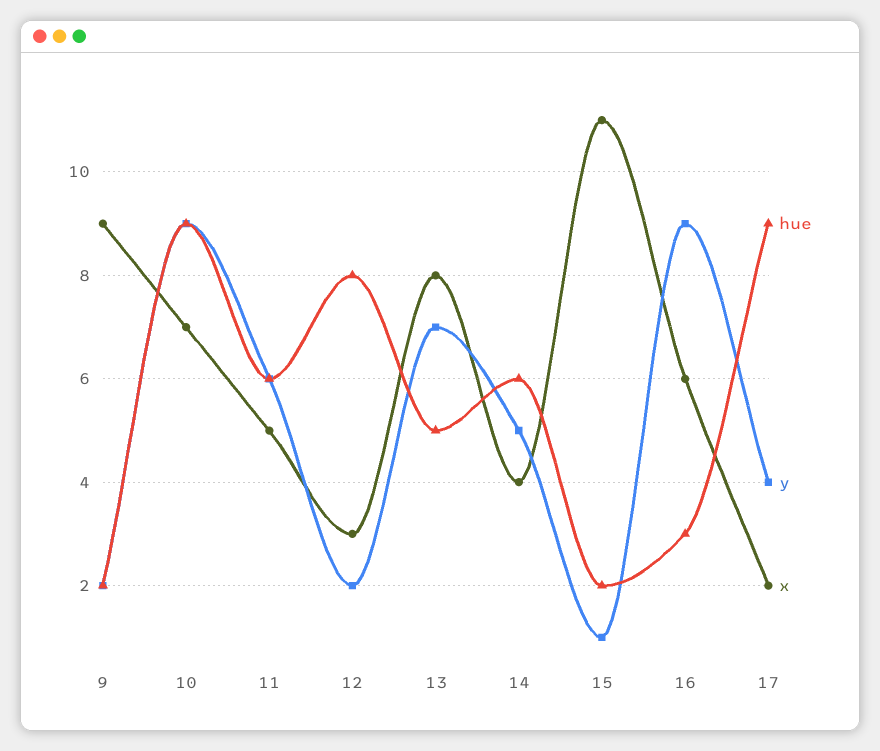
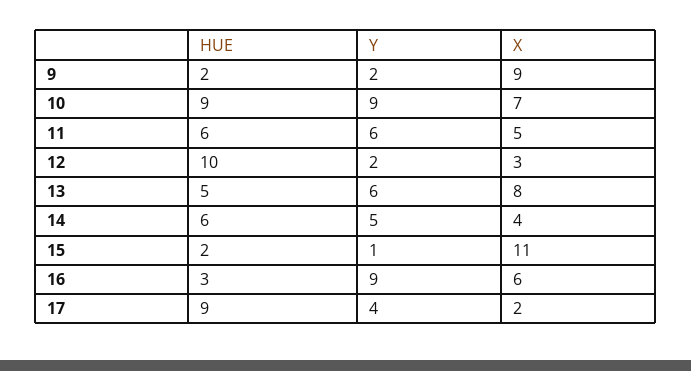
  {
    "hue": {
      "9": 2,
      "10": 9,
      "11": 6,
-     "12": 8,
+     "12": 10,
      "13": 5,
      "14": 6,
      "15": 2,
      "16": 3,
      "17": 9
    },
    "y": {
      "9": 2,
      "10": 9,
      "11": 6,
      "12": 2,
-     "13": 7,
+     "13": 6,
      "14": 5,
      "15": 1,
      "16": 9,
      "17": 4
    },
    "x": {
      "9": 9,
      "10": 7,
      "11": 5,
      "12": 3,
      "13": 8,
      "14": 4,
      "15": 11,
      "16": 6,
      "17": 2
    }
  }

